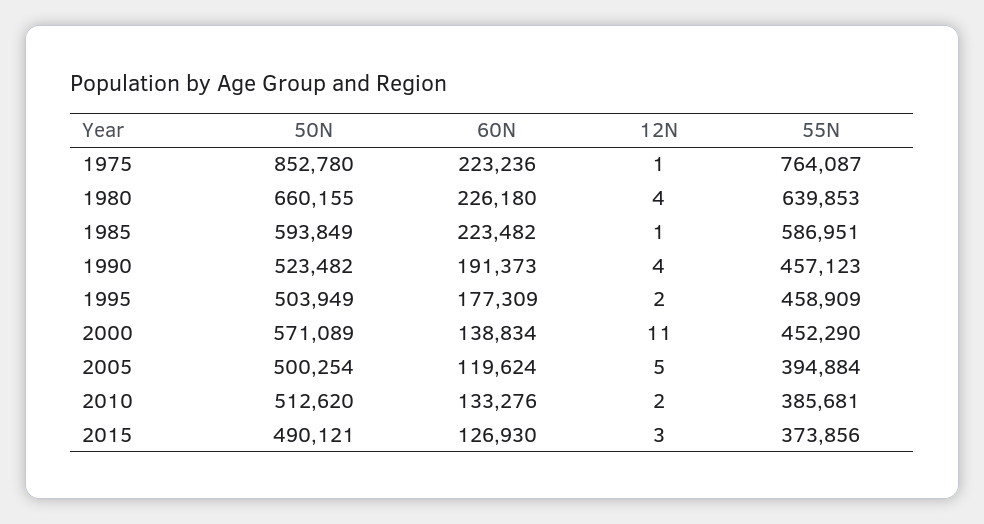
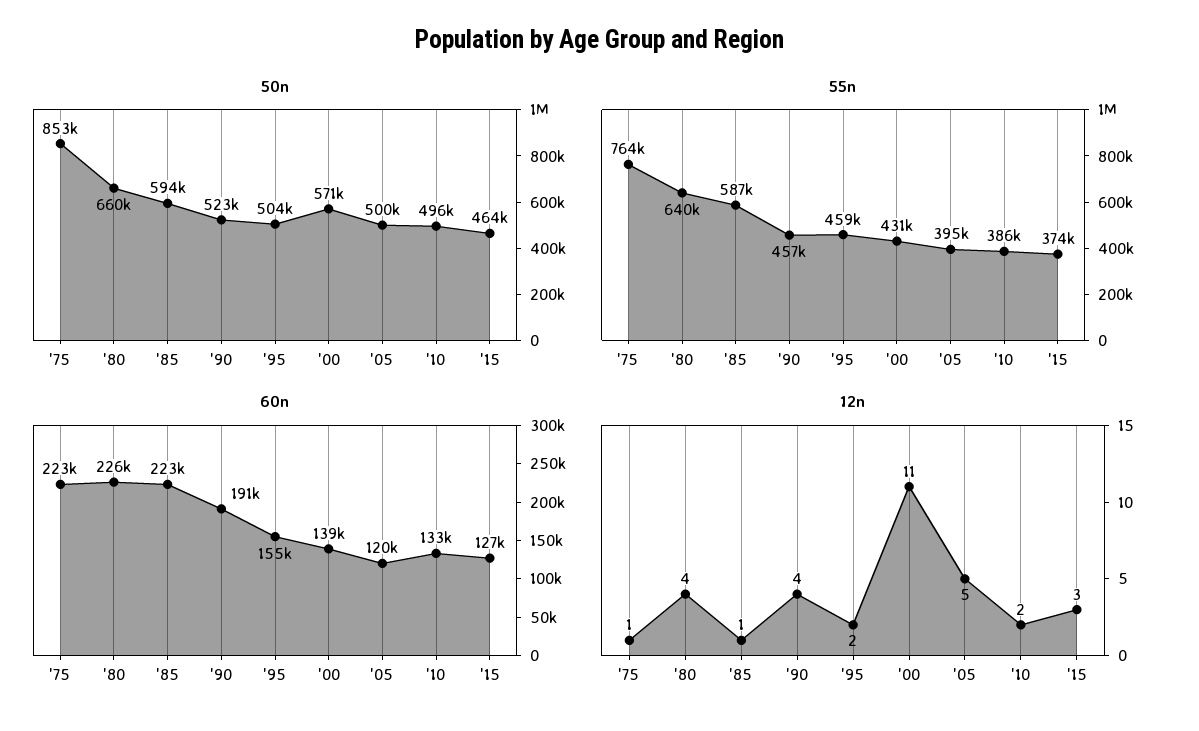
  {
    "50N": {
      "1975": 852780,
      "1980": 660155,
      "1985": 593849,
      "1990": 523482,
      "1995": 503949,
      "2000": 571089,
      "2005": 500254,
-     "2010": 512620,
+     "2010": 496000,
-     "2015": 490121
+     "2015": 464000
    },
    "60N": {
      "1975": 223236,
      "1980": 226180,
      "1985": 223482,
      "1990": 191373,
-     "1995": 177309,
+     "1995": 155000,
      "2000": 138834,
      "2005": 119624,
      "2010": 133276,
      "2015": 126930
    },
    "12N": {
      "1975": 1,
      "1980": 4,
      "1985": 1,
      "1990": 4,
      "1995": 2,
      "2000": 11,
      "2005": 5,
      "2010": 2,
      "2015": 3
    },
    "55N": {
      "1975": 764087,
      "1980": 639853,
      "1985": 586951,
      "1990": 457123,
      "1995": 458909,
-     "2000": 452290,
+     "2000": 431000,
      "2005": 394884,
      "2010": 385681,
      "2015": 373856
    }
  }

